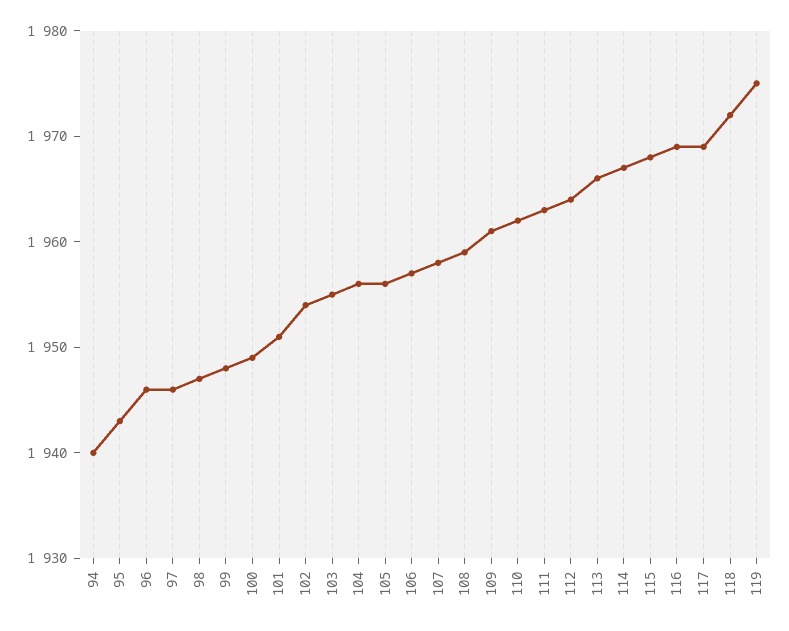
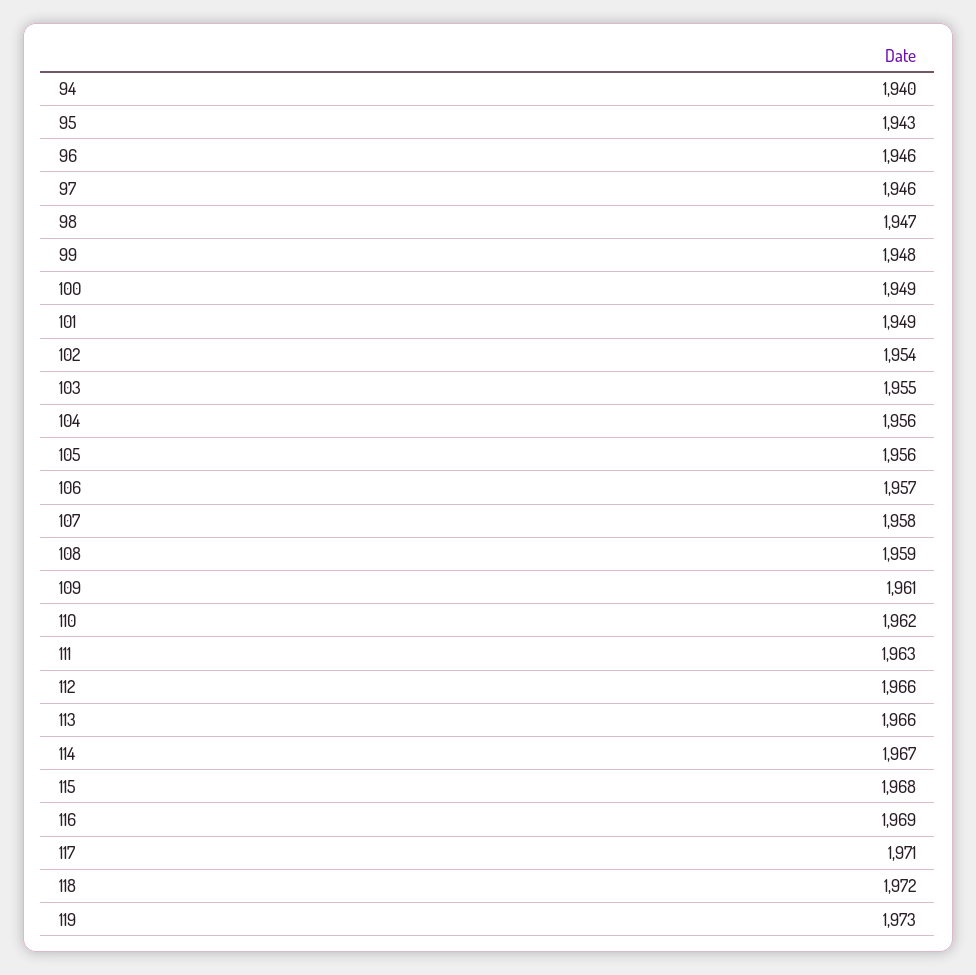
  {
    "94": 1940,
    "95": 1943,
    "96": 1946,
    "97": 1946,
    "98": 1947,
    "99": 1948,
    "100": 1949,
-   "101": 1951,
+   "101": 1949,
    "102": 1954,
    "103": 1955,
    "104": 1956,
    "105": 1956,
    "106": 1957,
    "107": 1958,
    "108": 1959,
    "109": 1961,
    "110": 1962,
    "111": 1963,
-   "112": 1964,
+   "112": 1966,
    "113": 1966,
    "114": 1967,
    "115": 1968,
    "116": 1969,
-   "117": 1969,
+   "117": 1971,
    "118": 1972,
-   "119": 1975
+   "119": 1973
  }

